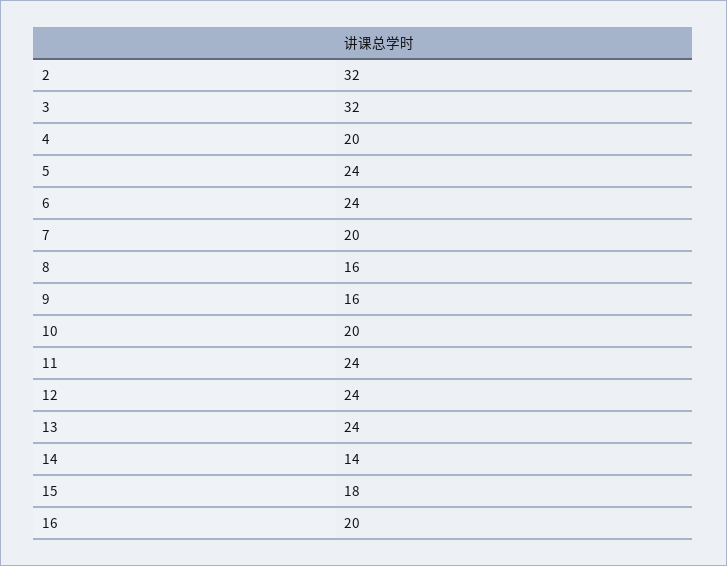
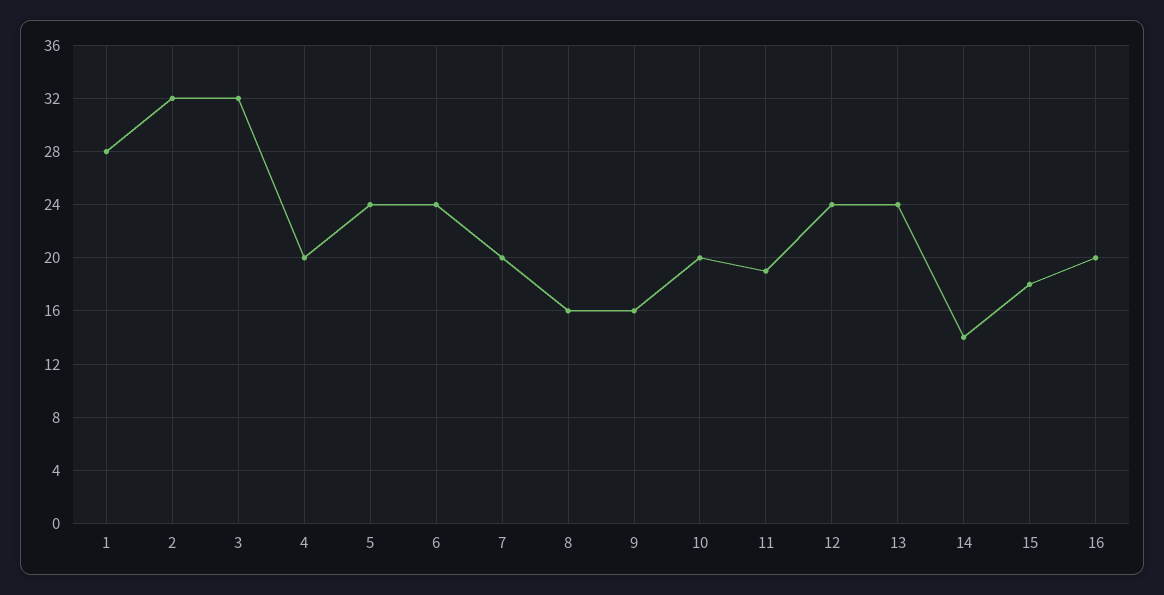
  {
    "2": 32,
    "3": 32,
    "4": 20,
    "5": 24,
    "6": 24,
    "7": 20,
    "8": 16,
    "9": 16,
    "10": 20,
-   "11": 24,
+   "11": 19,
    "12": 24,
    "13": 24,
    "14": 14,
    "15": 18,
-   "16": 20
+   "16": 20,
+   "1": 28
  }

